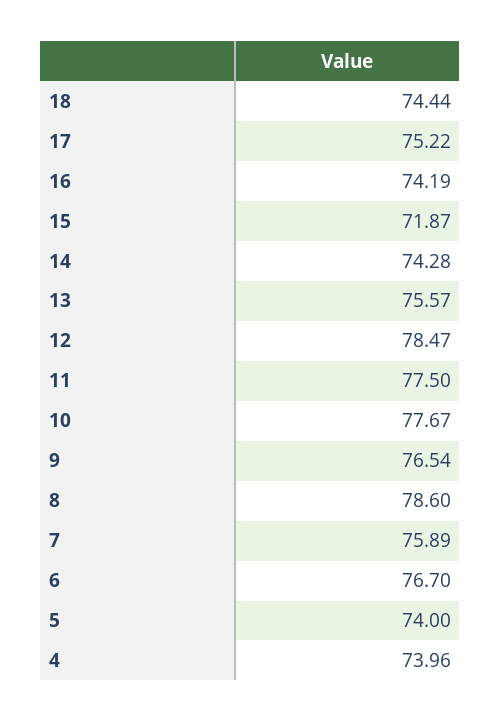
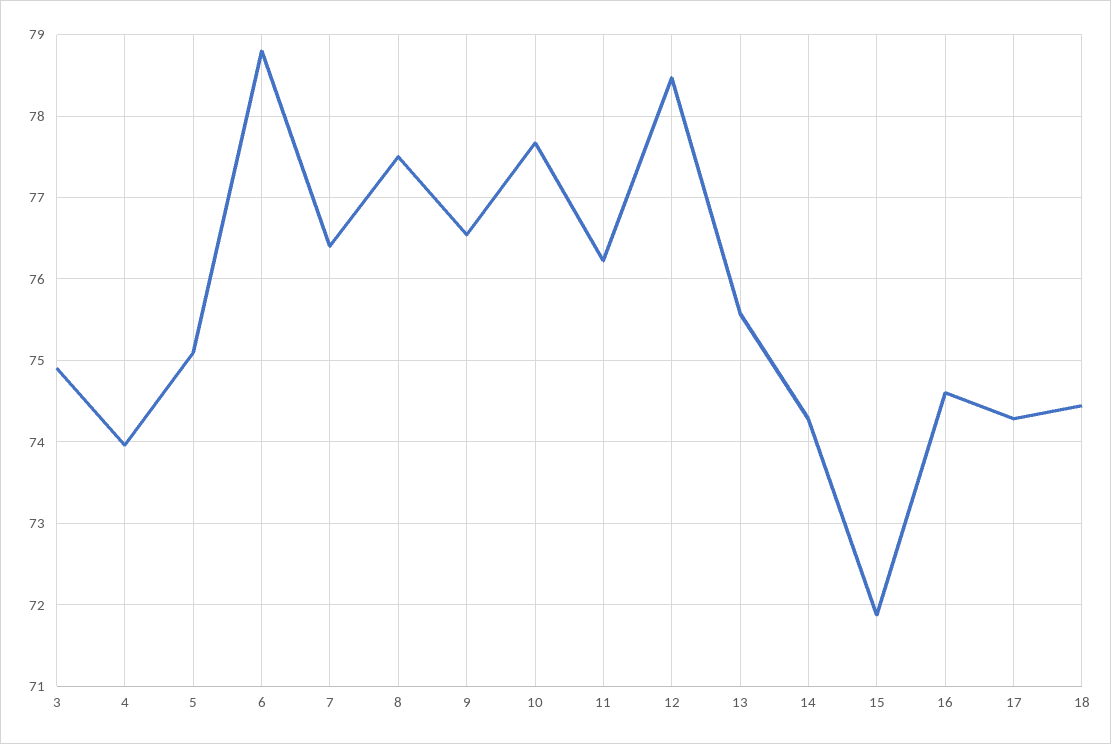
  {
    "18": 74.44,
-   "17": 75.22,
+   "17": 74.3,
-   "16": 74.19,
+   "16": 74.6,
    "15": 71.87,
    "14": 74.28,
    "13": 75.57,
    "12": 78.47,
-   "11": 77.5,
+   "11": 76.2,
    "10": 77.67,
    "9": 76.54,
-   "8": 78.6,
+   "8": 77.5,
-   "7": 75.89,
+   "7": 76.4,
-   "6": 76.7,
+   "6": 78.8,
-   "5": 74,
+   "5": 75.1,
-   "4": 73.96
+   "4": 73.96,
+   "3": 74.9
  }

